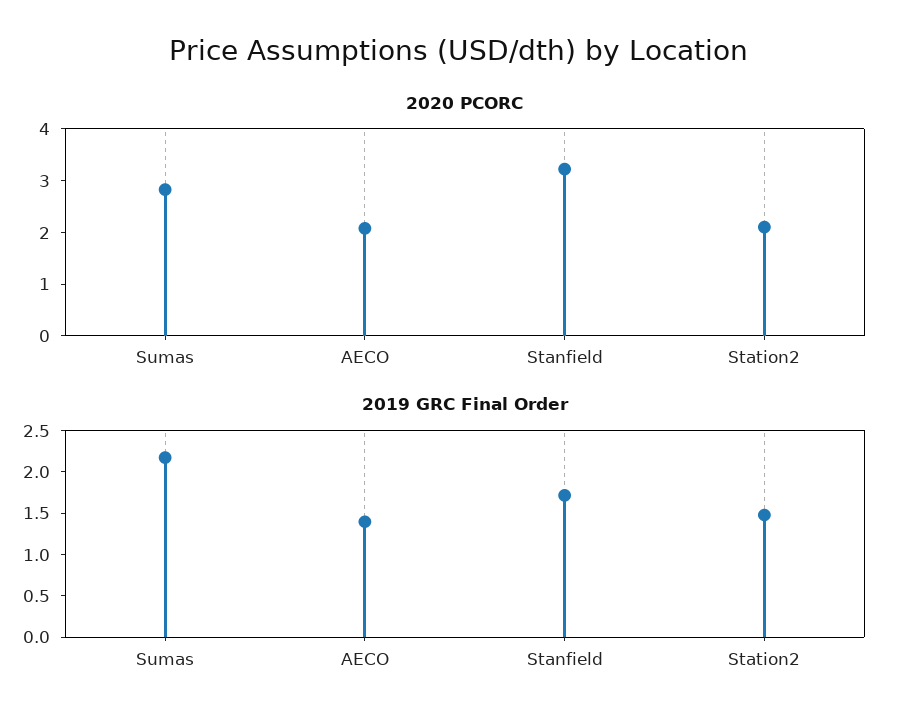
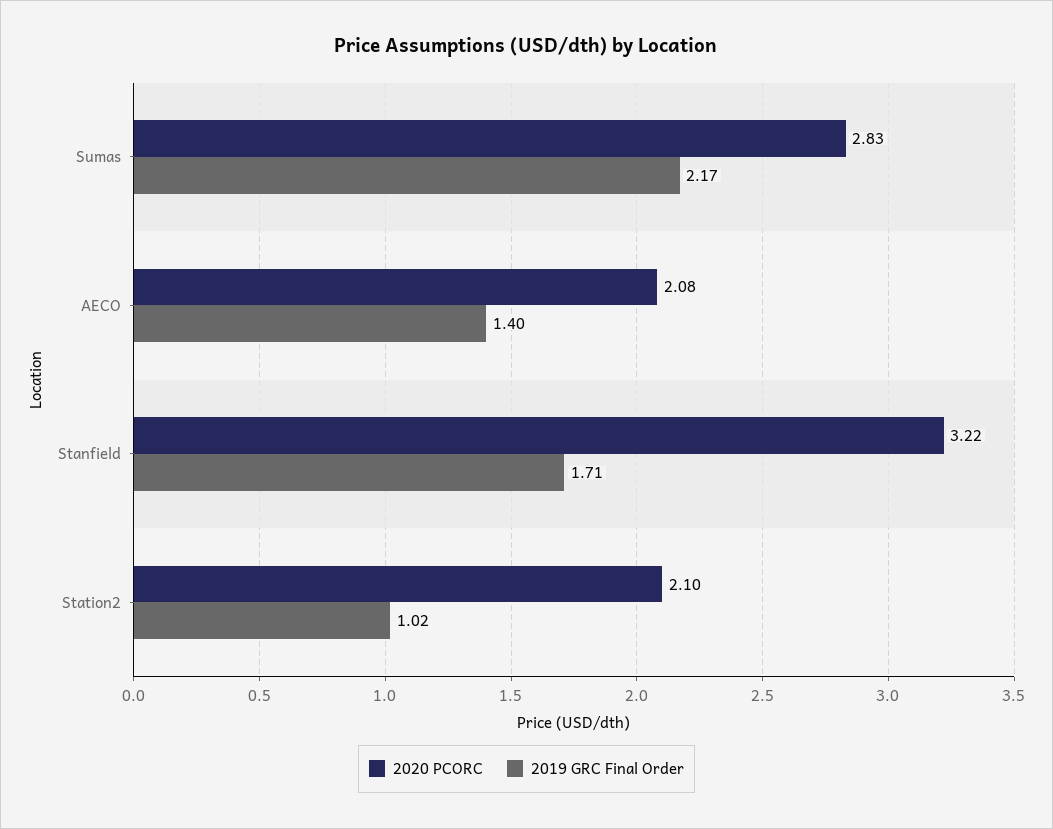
  {
    "2020 PCORC": {
      "Sumas": 2.83,
      "AECO": 2.08,
      "Stanfield": 3.22,
      "Station2": 2.1
    },
    "2019 GRC Final Order": {
      "Sumas": 2.17,
      "AECO": 1.4,
      "Stanfield": 1.71,
-     "Station2": 1.5
+     "Station2": 1.02
    }
  }

